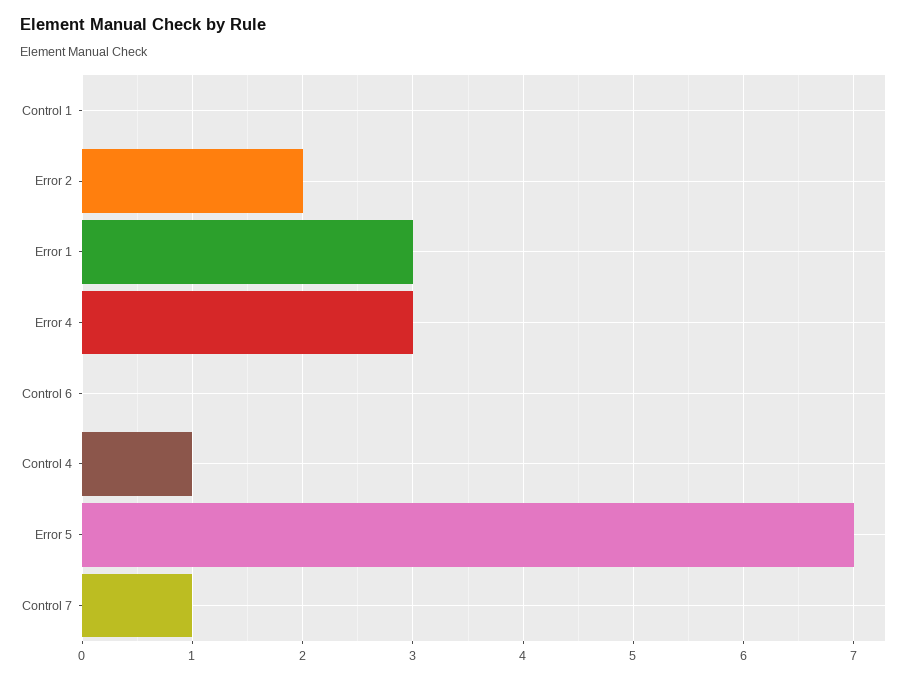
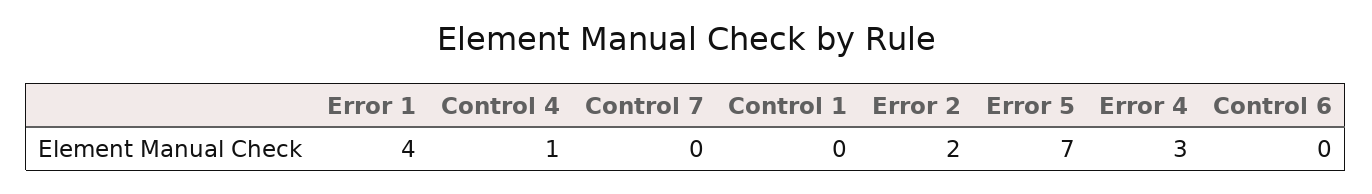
  {
    "Control 1": 0,
    "Error 2": 2,
-   "Error 1": 3,
+   "Error 1": 4,
    "Error 4": 3,
    "Control 6": 0,
    "Control 4": 1,
    "Error 5": 7,
-   "Control 7": 1
+   "Control 7": 0
  }

